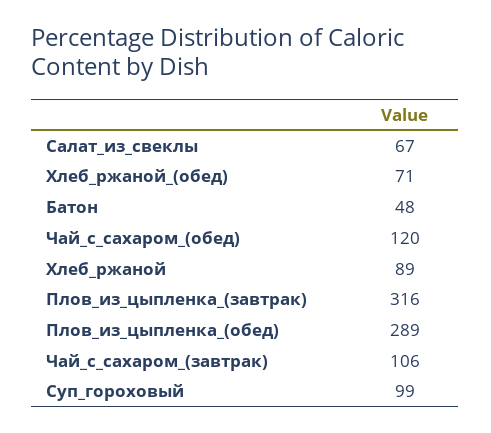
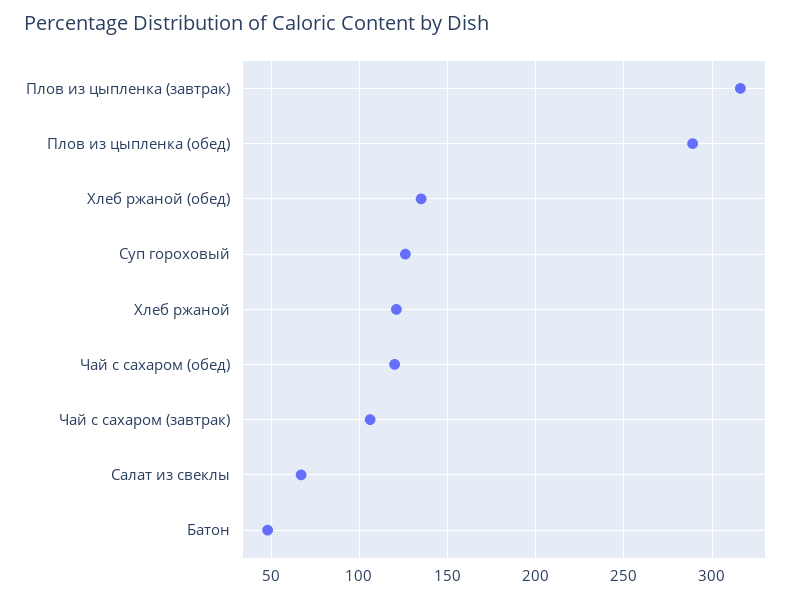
  {
    "Салат_из_свеклы": 67,
-   "Хлеб_ржаной_(обед)": 71,
+   "Хлеб_ржаной_(обед)": 135,
    "Батон": 48,
    "Чай_с_сахаром_(обед)": 120,
-   "Хлеб_ржаной": 89,
+   "Хлеб_ржаной": 120,
    "Плов_из_цыпленка_(завтрак)": 316,
    "Плов_из_цыпленка_(обед)": 289,
    "Чай_с_сахаром_(завтрак)": 106,
-   "Суп_гороховый": 99
+   "Суп_гороховый": 125
  }

